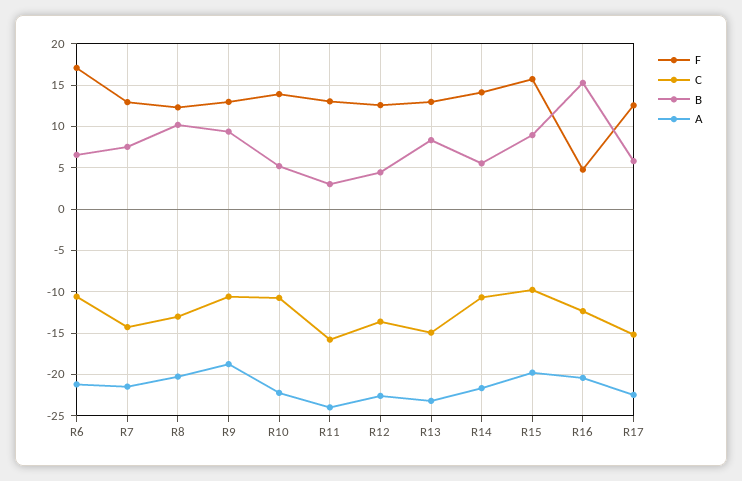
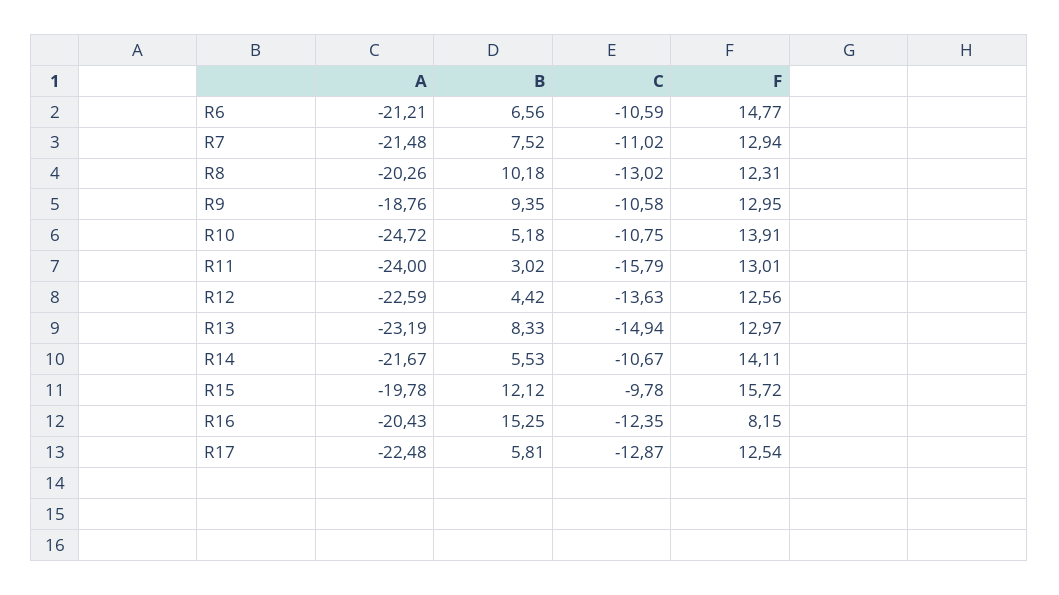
  {
    "F": {
-     "R6": 17,
+     "R6": 14.77,
      "R7": 12.94,
      "R8": 12.31,
      "R9": 12.95,
      "R10": 13.91,
      "R11": 13.01,
      "R12": 12.56,
      "R13": 12.97,
      "R14": 14.11,
      "R15": 15.72,
-     "R16": 5,
+     "R16": 8.15,
      "R17": 12.54
    },
    "C": {
      "R6": -10.59,
-     "R7": -14,
+     "R7": -11.02,
      "R8": -13.02,
      "R9": -10.58,
      "R10": -10.75,
      "R11": -15.79,
      "R12": -13.63,
      "R13": -14.94,
      "R14": -10.67,
      "R15": -9.78,
      "R16": -12.35,
-     "R17": -15
+     "R17": -12.87
    },
    "B": {
      "R6": 6.56,
      "R7": 7.52,
      "R8": 10.18,
      "R9": 9.35,
      "R10": 5.18,
      "R11": 3.02,
      "R12": 4.42,
      "R13": 8.33,
      "R14": 5.53,
-     "R15": 9,
+     "R15": 12.12,
      "R16": 15.25,
      "R17": 5.81
    },
    "A": {
      "R6": -21.21,
      "R7": -21.48,
      "R8": -20.26,
      "R9": -18.76,
-     "R10": -22,
+     "R10": -24.72,
      "R11": -24,
      "R12": -22.59,
      "R13": -23.19,
      "R14": -21.67,
      "R15": -19.78,
      "R16": -20.43,
      "R17": -22.48
    }
  }

